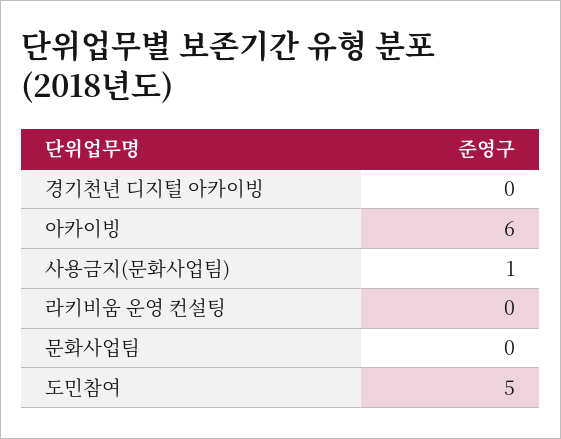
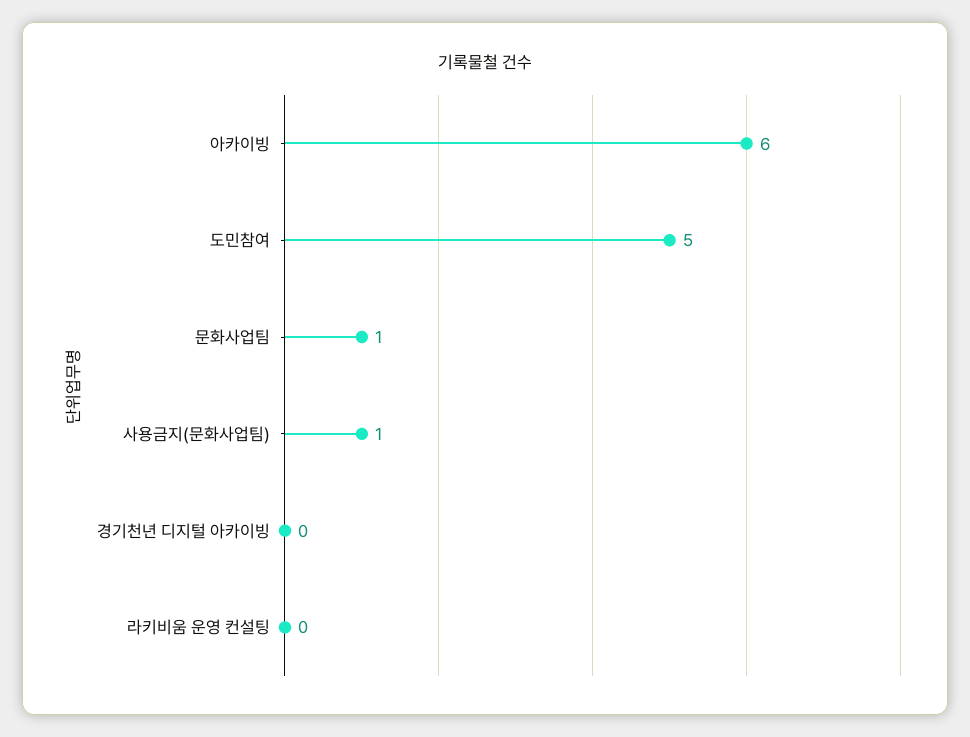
  {
    "경기천년 디지털 아카이빙": 0,
    "아카이빙": 6,
    "사용금지(문화사업팀)": 1,
    "라키비움 운영 컨설팅": 0,
-   "문화사업팀": 0,
+   "문화사업팀": 1,
    "도민참여": 5
  }

